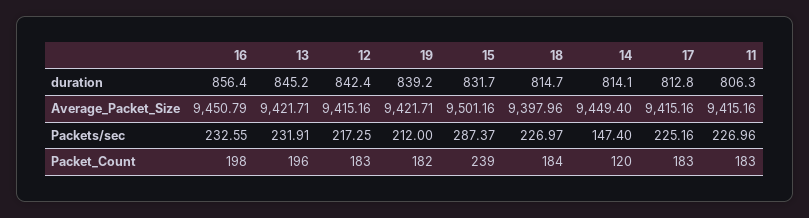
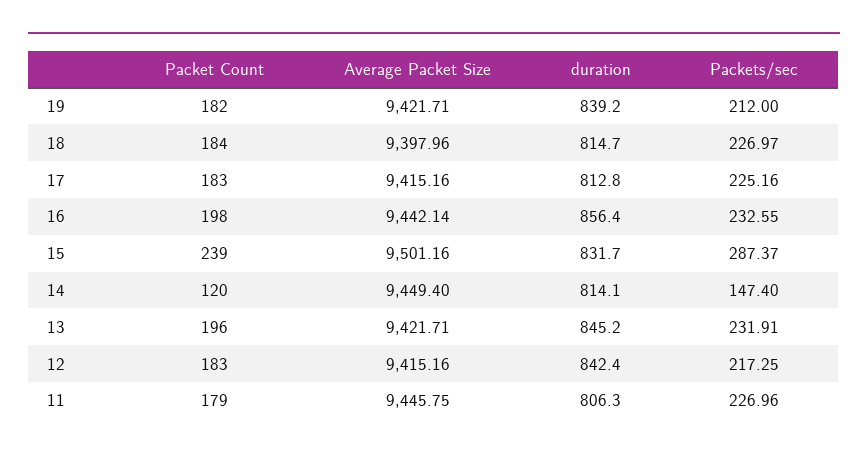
  {
    "16": {
      "duration": 856.4,
-     "Average_Packet_Size": 9450.79,
+     "Average_Packet_Size": 9442.14,
      "Packets/sec": 232.55,
      "Packet_Count": 198
    },
    "13": {
      "duration": 845.2,
      "Average_Packet_Size": 9421.71,
      "Packets/sec": 231.91,
      "Packet_Count": 196
    },
    "12": {
      "duration": 842.4,
      "Average_Packet_Size": 9415.16,
      "Packets/sec": 217.25,
      "Packet_Count": 183
    },
    "19": {
      "duration": 839.2,
      "Average_Packet_Size": 9421.71,
      "Packets/sec": 212,
      "Packet_Count": 182
    },
    "15": {
      "duration": 831.7,
      "Average_Packet_Size": 9501.16,
      "Packets/sec": 287.37,
      "Packet_Count": 239
    },
    "18": {
      "duration": 814.7,
      "Average_Packet_Size": 9397.96,
      "Packets/sec": 226.97,
      "Packet_Count": 184
    },
    "14": {
      "duration": 814.1,
      "Average_Packet_Size": 9449.4,
      "Packets/sec": 147.4,
      "Packet_Count": 120
    },
    "17": {
      "duration": 812.8,
      "Average_Packet_Size": 9415.16,
      "Packets/sec": 225.16,
      "Packet_Count": 183
    },
    "11": {
      "duration": 806.3,
-     "Average_Packet_Size": 9415.16,
+     "Average_Packet_Size": 9445.75,
      "Packets/sec": 226.96,
-     "Packet_Count": 183
+     "Packet_Count": 179
    }
  }

